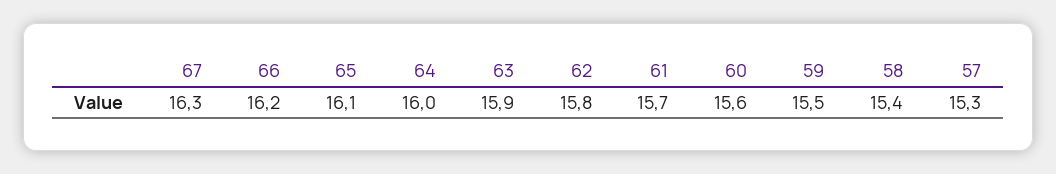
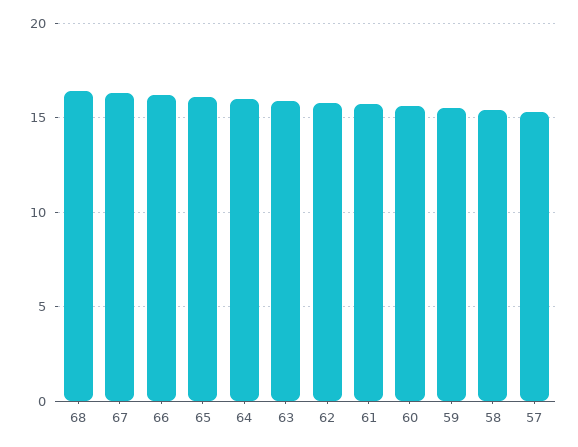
  {
    "67": 16.3,
    "66": 16.2,
    "65": 16.1,
    "64": 16,
    "63": 15.9,
    "62": 15.8,
    "61": 15.7,
    "60": 15.6,
    "59": 15.5,
    "58": 15.4,
-   "57": 15.3
+   "57": 15.3,
+   "68": 16.5
  }

